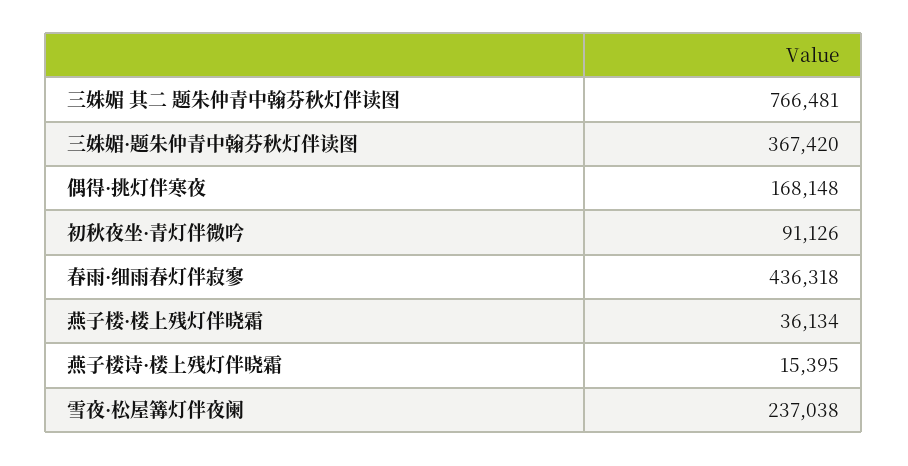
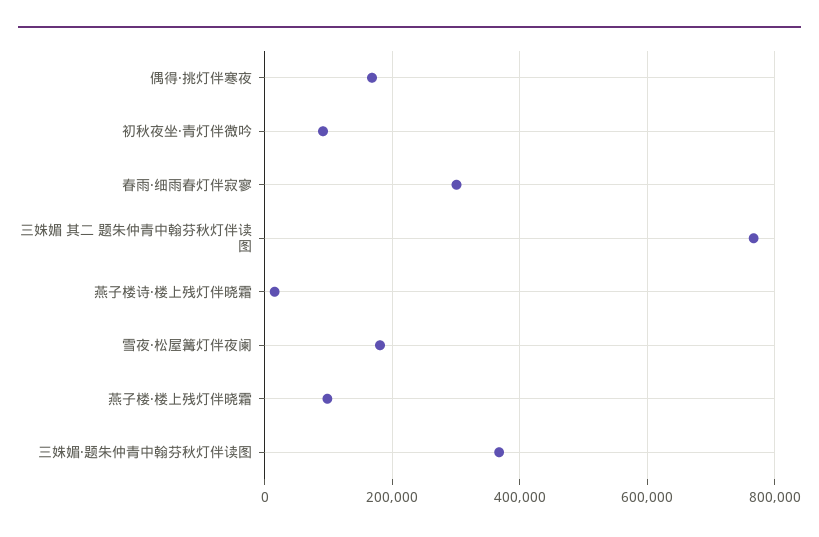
  {
    "三姝媚 其二 题朱仲青中翰芬秋灯伴读图": 766481,
    "三姝媚·题朱仲青中翰芬秋灯伴读图": 367420,
    "偶得·挑灯伴寒夜": 168148,
    "初秋夜坐·青灯伴微吟": 91126,
-   "春雨·细雨春灯伴寂寥": 436318,
+   "春雨·细雨春灯伴寂寥": 300000,
-   "燕子楼·楼上残灯伴晓霜": 36134,
+   "燕子楼·楼上残灯伴晓霜": 100000,
    "燕子楼诗·楼上残灯伴晓霜": 15395,
-   "雪夜·松屋篝灯伴夜阑": 237038
+   "雪夜·松屋篝灯伴夜阑": 180000
  }

